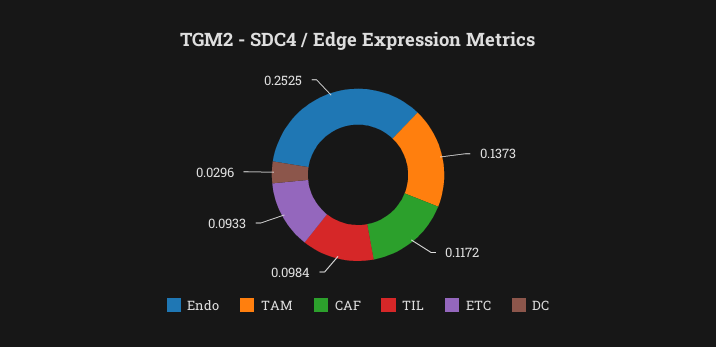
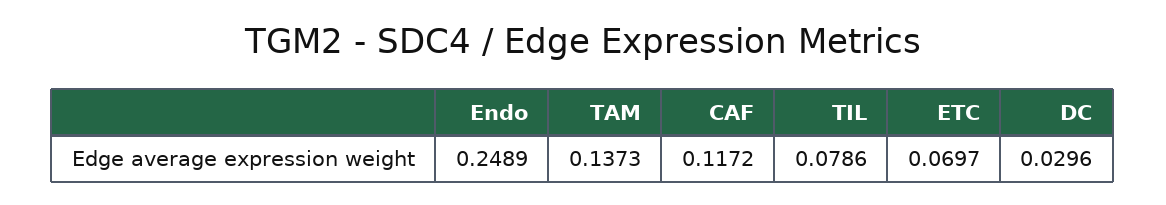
  {
-   "Endo": 0.2525,
+   "Endo": 0.2489,
    "TAM": 0.1373,
    "CAF": 0.1172,
-   "TIL": 0.0984,
+   "TIL": 0.0786,
-   "ETC": 0.0933,
+   "ETC": 0.0697,
    "DC": 0.0296
  }

